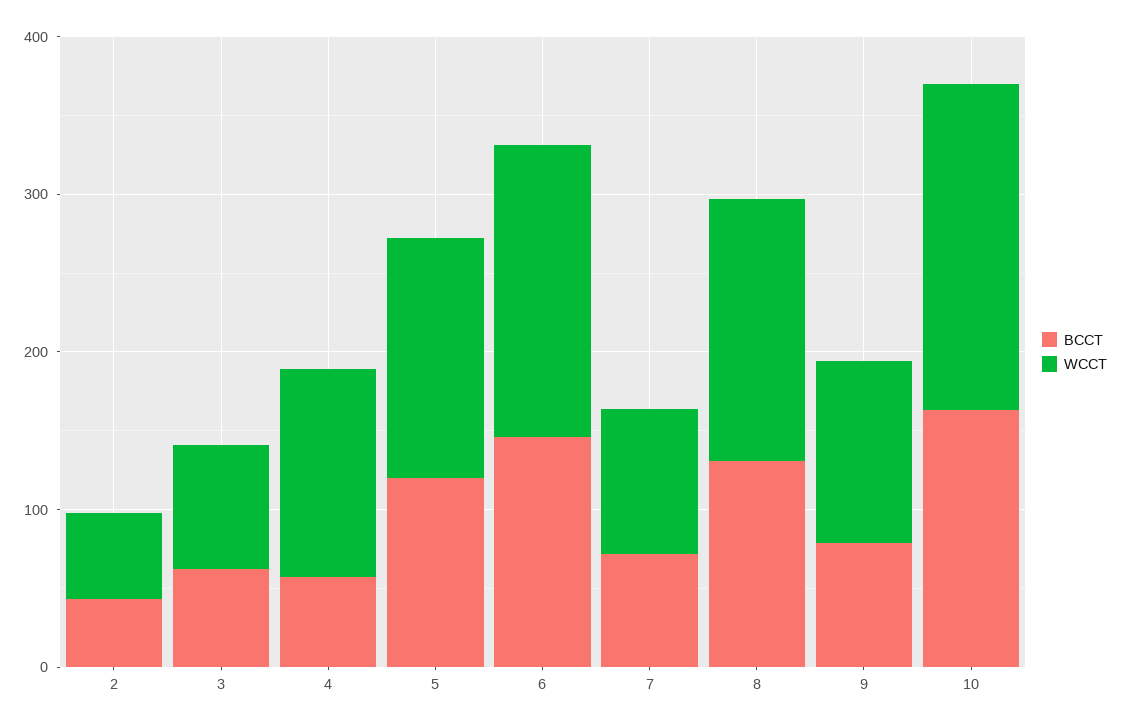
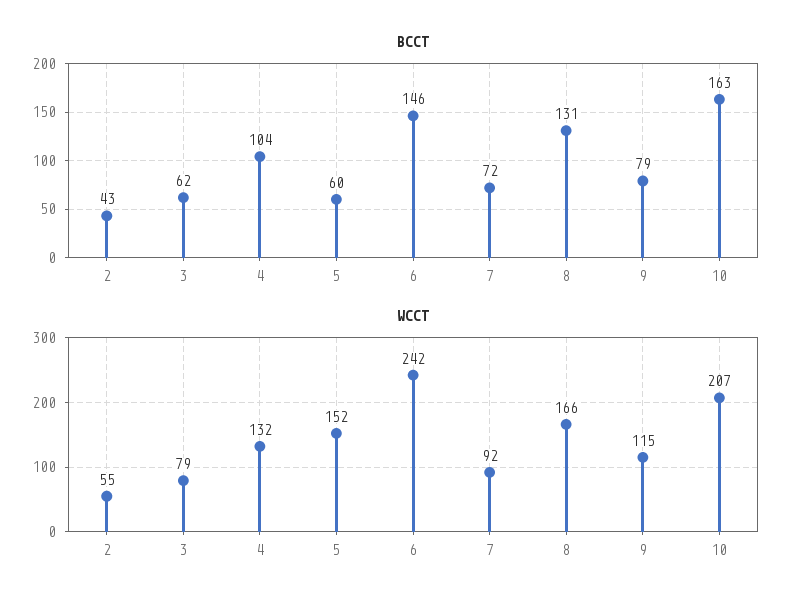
  {
    "BCCT": {
      "2": 43,
      "3": 62,
-     "4": 60,
+     "4": 104,
-     "5": 120,
+     "5": 60,
      "6": 146,
      "7": 72,
      "8": 131,
      "9": 79,
      "10": 163
    },
    "WCCT": {
      "2": 55,
      "3": 79,
      "4": 132,
      "5": 152,
-     "6": 180,
+     "6": 242,
      "7": 92,
      "8": 166,
      "9": 115,
      "10": 207
    }
  }

